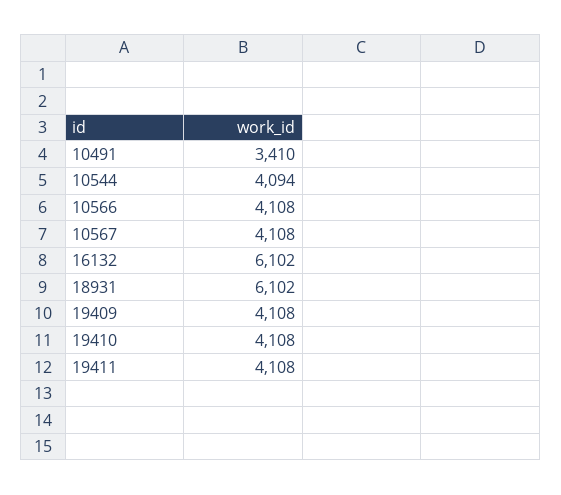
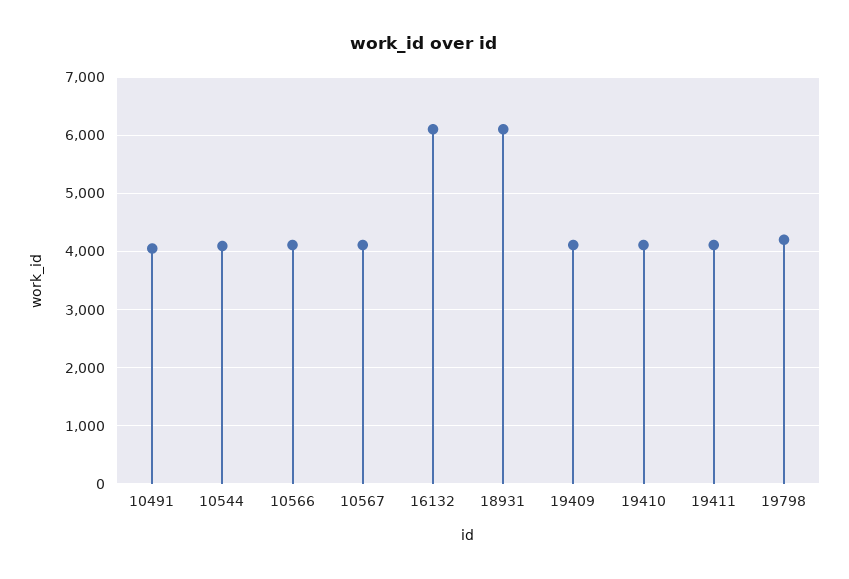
  {
-   "10491": 3410,
+   "10491": 4000,
    "10544": 4094,
    "10566": 4108,
    "10567": 4108,
    "16132": 6102,
    "18931": 6102,
    "19409": 4108,
    "19410": 4108,
-   "19411": 4108
+   "19411": 4108,
+   "19798": 4200
  }

